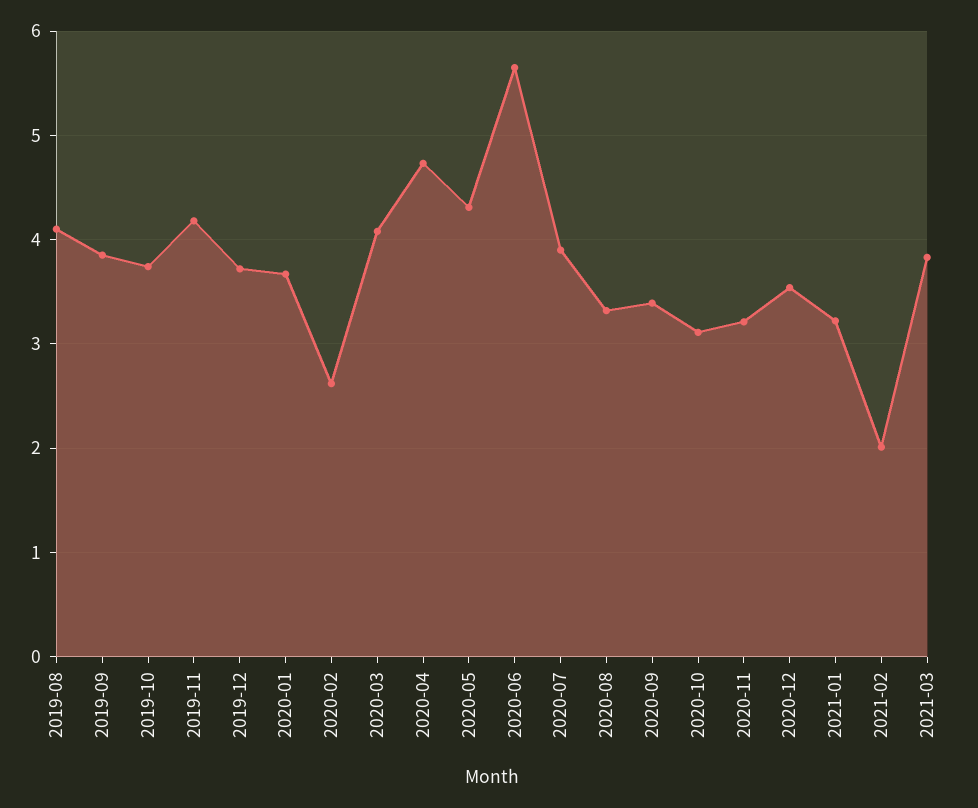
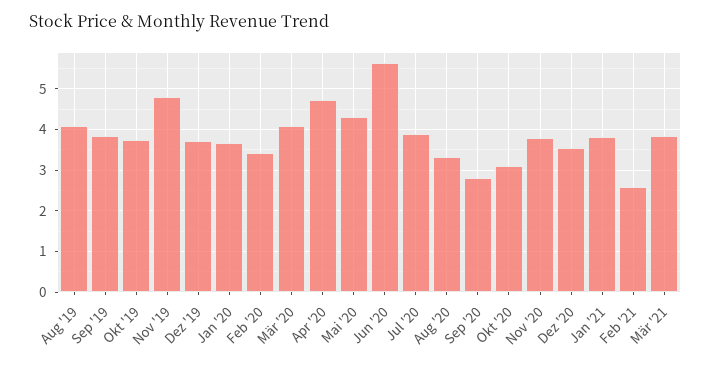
  {
    "2019-08": 4.1,
    "2019-09": 3.9,
    "2019-10": 3.7,
-   "2019-11": 4.2,
+   "2019-11": 4.8,
    "2019-12": 3.7,
    "2020-01": 3.7,
-   "2020-02": 2.6,
+   "2020-02": 3.4,
    "2020-03": 4.1,
    "2020-04": 4.7,
    "2020-05": 4.3,
    "2020-06": 5.7,
    "2020-07": 3.9,
    "2020-08": 3.3,
-   "2020-09": 3.4,
+   "2020-09": 2.8,
    "2020-10": 3.1,
-   "2020-11": 3.2,
+   "2020-11": 3.8,
    "2020-12": 3.5,
-   "2021-01": 3.2,
+   "2021-01": 3.8,
-   "2021-02": 2,
+   "2021-02": 2.6,
    "2021-03": 3.8
  }

